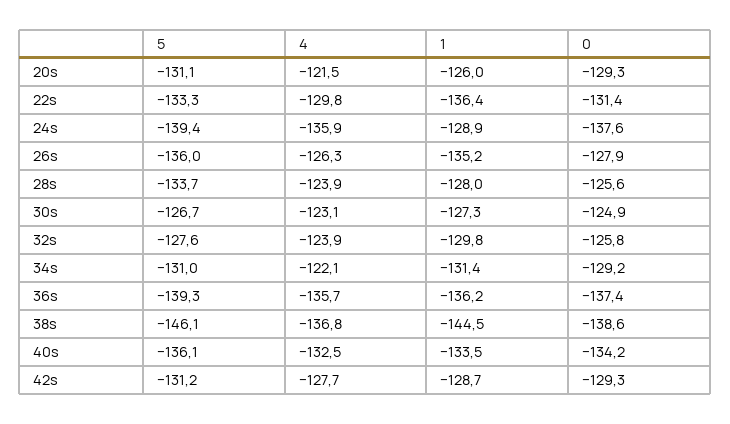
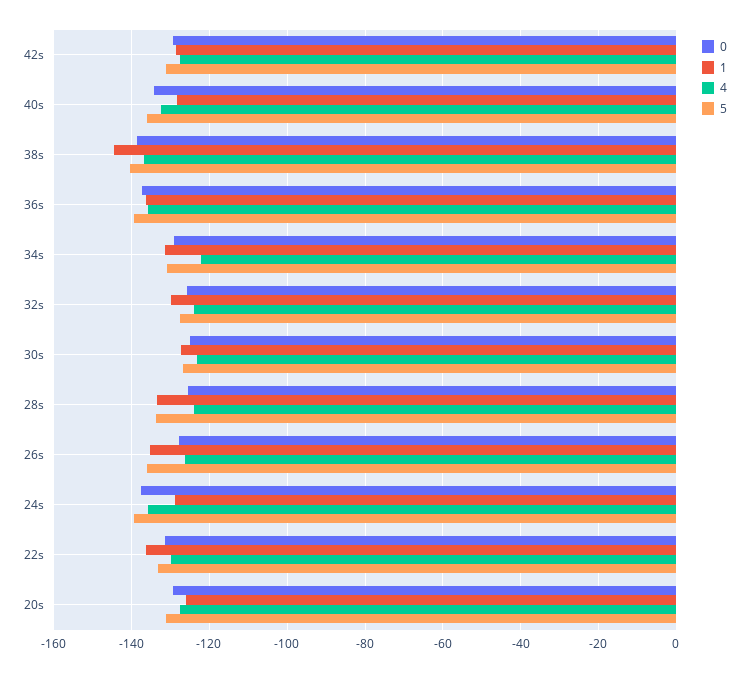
  {
    "5": {
      "20s": -131.1,
      "22s": -133.3,
      "24s": -139.4,
      "26s": -136,
      "28s": -133.7,
      "30s": -126.7,
      "32s": -127.6,
      "34s": -131,
      "36s": -139.3,
-     "38s": -146.1,
+     "38s": -140,
      "40s": -136.1,
      "42s": -131.2
    },
    "4": {
-     "20s": -121.5,
+     "20s": -128,
      "22s": -129.8,
      "24s": -135.9,
      "26s": -126.3,
      "28s": -123.9,
      "30s": -123.1,
      "32s": -123.9,
      "34s": -122.1,
      "36s": -135.7,
      "38s": -136.8,
      "40s": -132.5,
      "42s": -127.7
    },
    "1": {
      "20s": -126,
      "22s": -136.4,
      "24s": -128.9,
      "26s": -135.2,
-     "28s": -128,
+     "28s": -134,
      "30s": -127.3,
      "32s": -129.8,
      "34s": -131.4,
      "36s": -136.2,
      "38s": -144.5,
-     "40s": -133.5,
+     "40s": -128,
      "42s": -128.7
    },
    "0": {
      "20s": -129.3,
      "22s": -131.4,
      "24s": -137.6,
      "26s": -127.9,
      "28s": -125.6,
      "30s": -124.9,
      "32s": -125.8,
      "34s": -129.2,
      "36s": -137.4,
      "38s": -138.6,
      "40s": -134.2,
      "42s": -129.3
    }
  }

